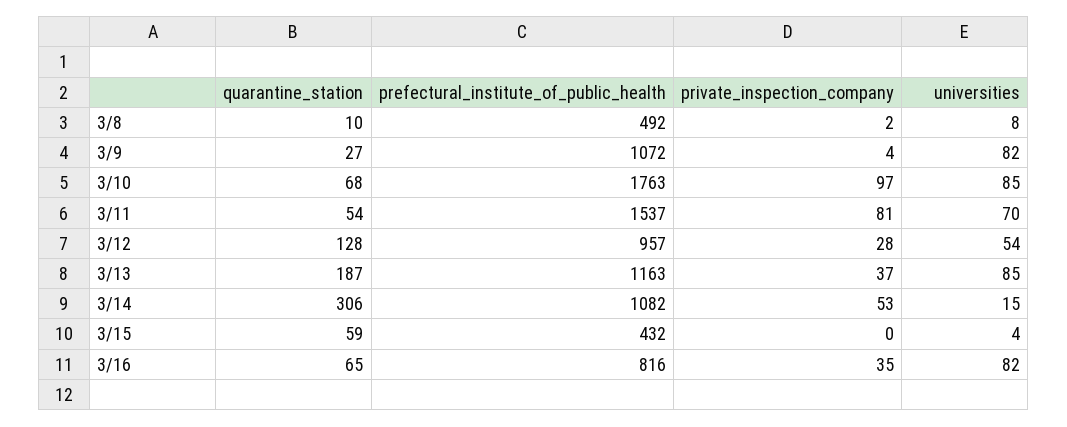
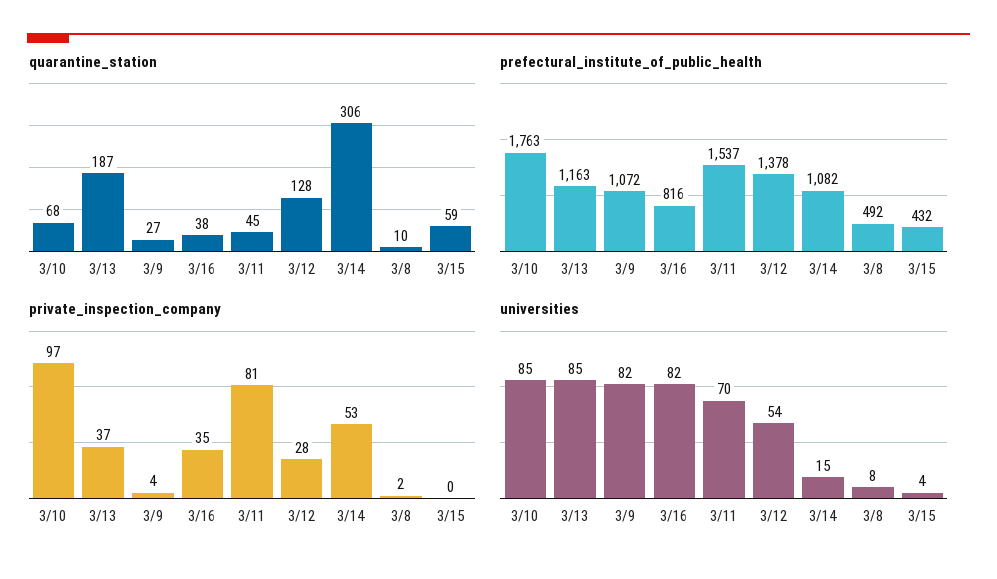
  {
    "quarantine_station": {
      "3/8": 10,
      "3/9": 27,
      "3/10": 68,
-     "3/11": 54,
+     "3/11": 45,
      "3/12": 128,
      "3/13": 187,
      "3/14": 306,
      "3/15": 59,
-     "3/16": 65
+     "3/16": 38
    },
    "prefectural_institute_of_public_health": {
      "3/8": 492,
      "3/9": 1072,
      "3/10": 1763,
      "3/11": 1537,
-     "3/12": 957,
+     "3/12": 1378,
      "3/13": 1163,
      "3/14": 1082,
      "3/15": 432,
      "3/16": 816
    },
    "private_inspection_company": {
      "3/8": 2,
      "3/9": 4,
      "3/10": 97,
      "3/11": 81,
      "3/12": 28,
      "3/13": 37,
      "3/14": 53,
      "3/15": 0,
      "3/16": 35
    },
    "universities": {
      "3/8": 8,
      "3/9": 82,
      "3/10": 85,
      "3/11": 70,
      "3/12": 54,
      "3/13": 85,
      "3/14": 15,
      "3/15": 4,
      "3/16": 82
    }
  }

